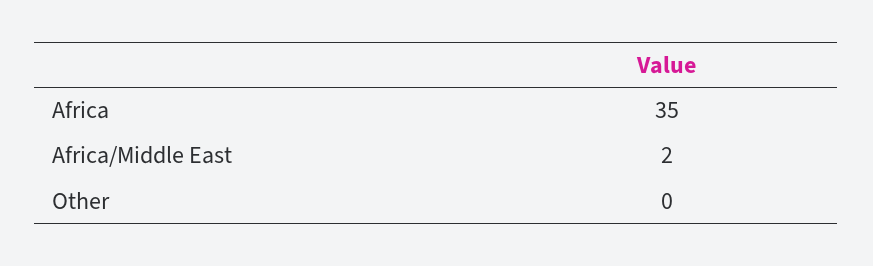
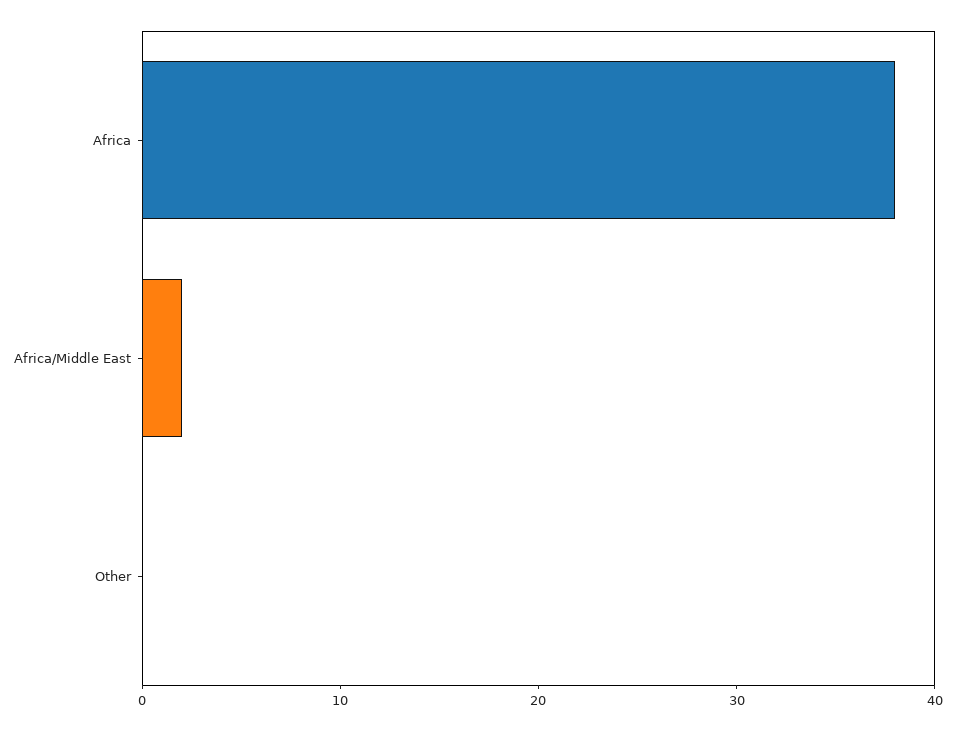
  {
-   "Africa": 35,
+   "Africa": 38,
    "Africa/Middle East": 2,
    "Other": 0
  }

